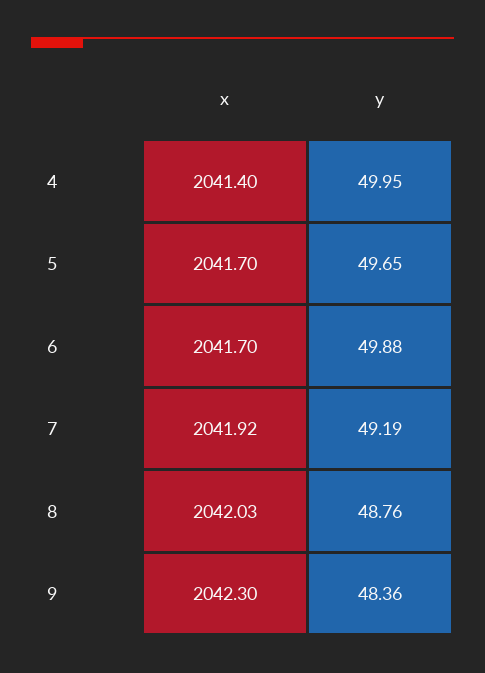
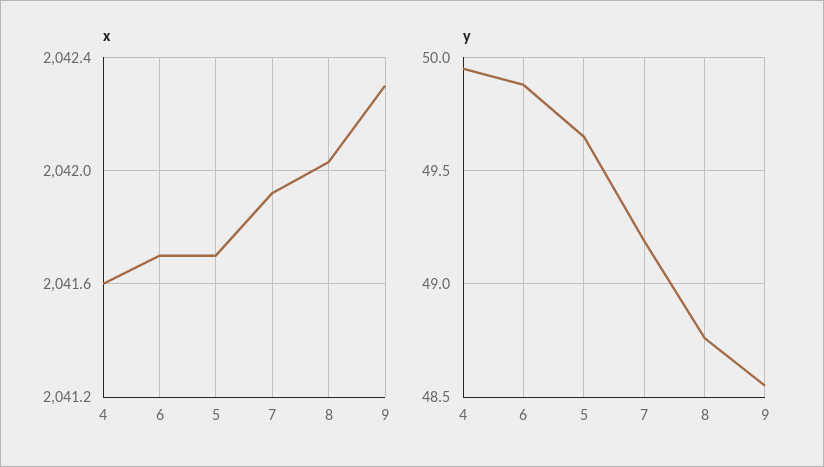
  {
    "x": {
-     "4": 2041.4,
+     "4": 2041.6,
      "5": 2041.7,
      "6": 2041.7,
      "7": 2041.92,
      "8": 2042.03,
      "9": 2042.3
    },
    "y": {
      "4": 49.95,
      "5": 49.65,
      "6": 49.88,
      "7": 49.19,
      "8": 48.76,
-     "9": 48.36
+     "9": 48.55
    }
  }

